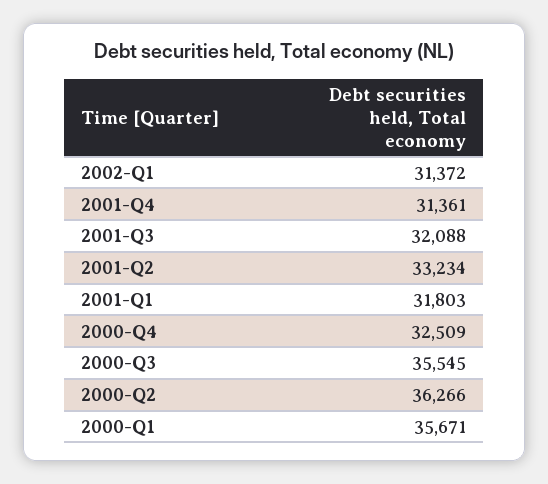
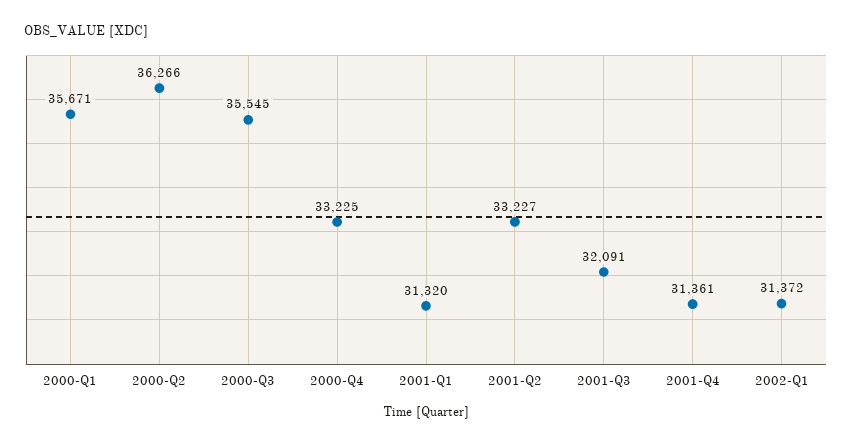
  {
    "2002-Q1": 31372,
    "2001-Q4": 31361,
-   "2001-Q3": 32088,
+   "2001-Q3": 32091,
-   "2001-Q2": 33234,
+   "2001-Q2": 33227,
-   "2001-Q1": 31803,
+   "2001-Q1": 31320,
-   "2000-Q4": 32509,
+   "2000-Q4": 33225,
    "2000-Q3": 35545,
    "2000-Q2": 36266,
    "2000-Q1": 35671
  }

